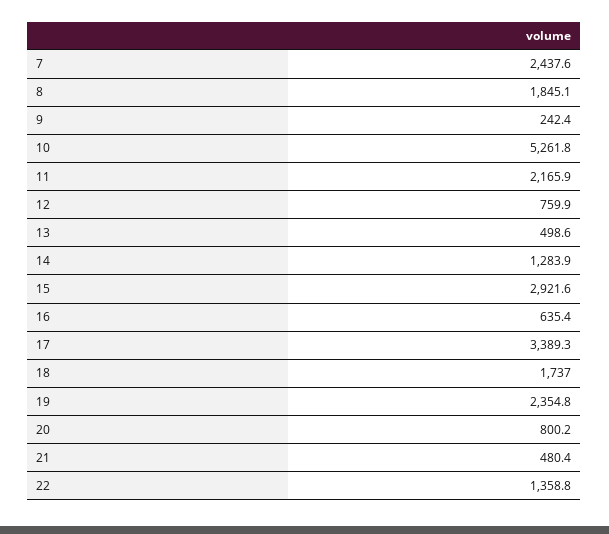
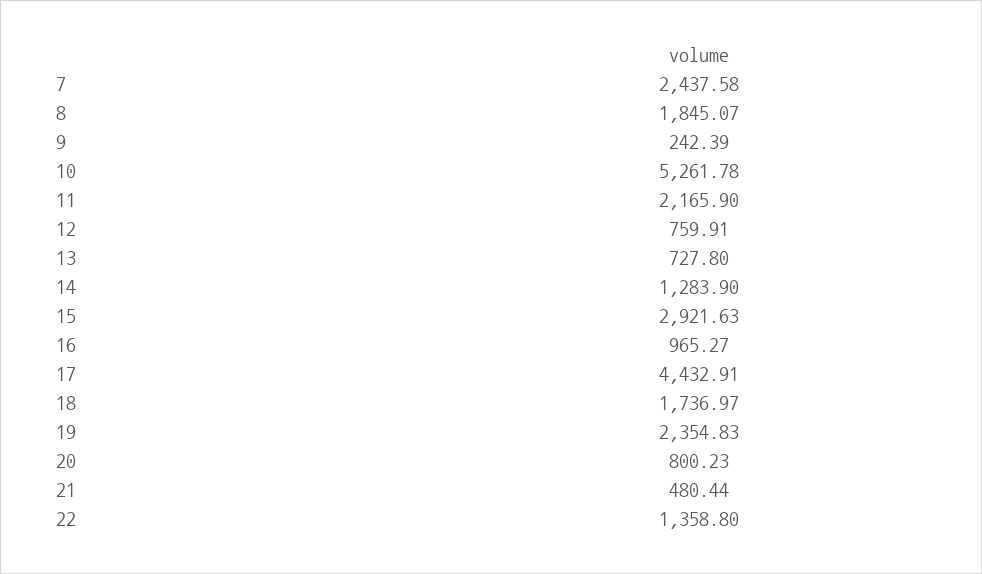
  {
    "7": 2437.58,
    "8": 1845.07,
    "9": 242.39,
    "10": 5261.78,
    "11": 2165.9,
    "12": 759.91,
-   "13": 498.6,
+   "13": 727.8,
    "14": 1283.9,
    "15": 2921.63,
-   "16": 635.4,
+   "16": 965.27,
-   "17": 3389.3,
+   "17": 4432.91,
    "18": 1736.97,
    "19": 2354.83,
    "20": 800.23,
    "21": 480.44,
    "22": 1358.8
  }

